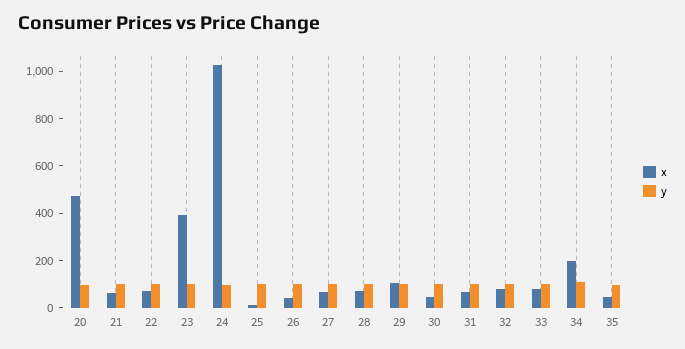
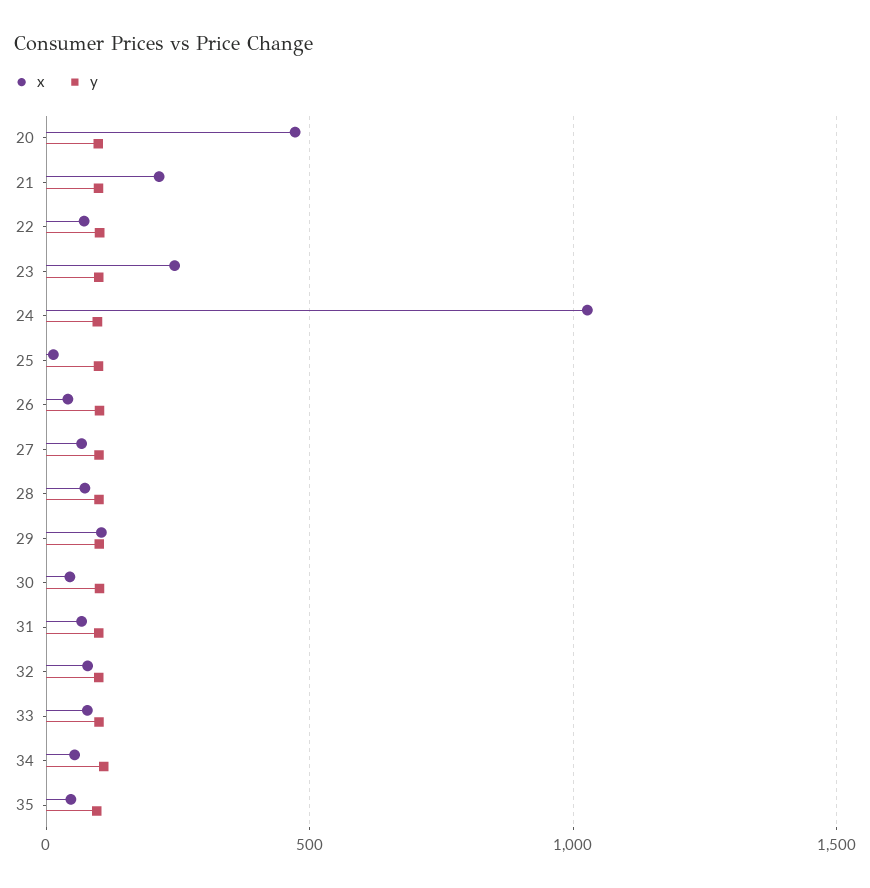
  {
    "x": {
      "20": 450,
-     "21": 50,
+     "21": 200,
      "22": 50,
-     "23": 400,
+     "23": 250,
      "24": 1050,
      "25": 0,
      "26": 50,
      "27": 50,
      "28": 50,
      "29": 100,
      "30": 50,
      "31": 50,
      "32": 100,
      "33": 100,
-     "34": 200,
+     "34": 50,
      "35": 50
    },
    "y": {
      "20": 100,
      "21": 100,
      "22": 100,
      "23": 100,
      "24": 100,
      "25": 100,
      "26": 100,
      "27": 100,
      "28": 100,
      "29": 100,
      "30": 100,
      "31": 100,
      "32": 100,
      "33": 100,
      "34": 100,
      "35": 100
    }
  }

